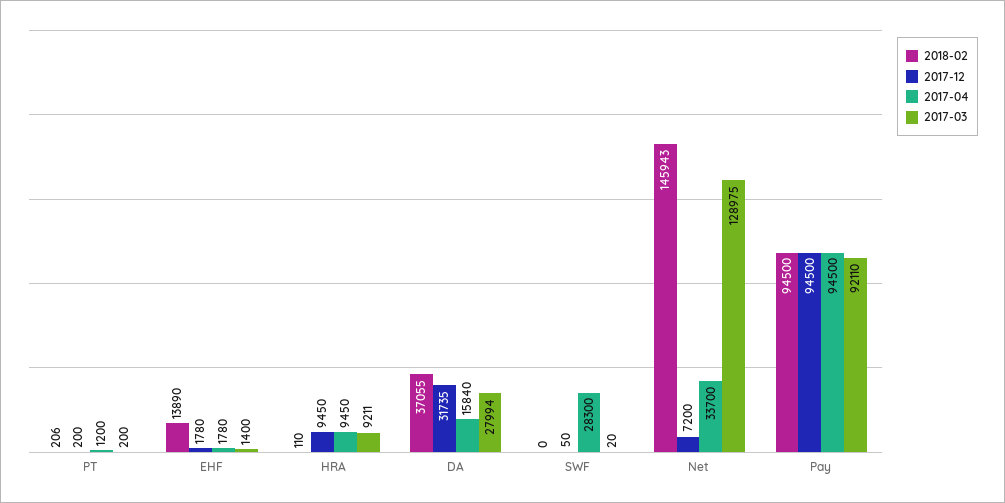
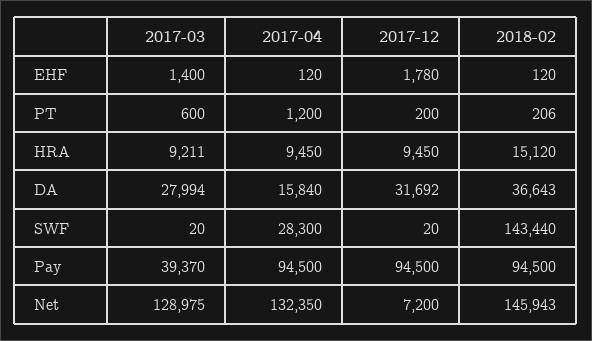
  {
    "2018-02": {
      "PT": 206,
-     "EHF": 13890,
+     "EHF": 120,
-     "HRA": 110,
+     "HRA": 15120,
-     "DA": 37055,
+     "DA": 36643,
-     "SWF": 0,
+     "SWF": 143440,
      "Net": 145943,
      "Pay": 94500
    },
    "2017-12": {
      "PT": 200,
      "EHF": 1780,
      "HRA": 9450,
-     "DA": 31735,
+     "DA": 31692,
-     "SWF": 50,
+     "SWF": 20,
      "Net": 7200,
      "Pay": 94500
    },
    "2017-04": {
      "PT": 1200,
-     "EHF": 1780,
+     "EHF": 120,
      "HRA": 9450,
      "DA": 15840,
      "SWF": 28300,
-     "Net": 33700,
+     "Net": 132350,
      "Pay": 94500
    },
    "2017-03": {
-     "PT": 200,
+     "PT": 600,
      "EHF": 1400,
      "HRA": 9211,
      "DA": 27994,
      "SWF": 20,
      "Net": 128975,
-     "Pay": 92110
+     "Pay": 39370
    }
  }

